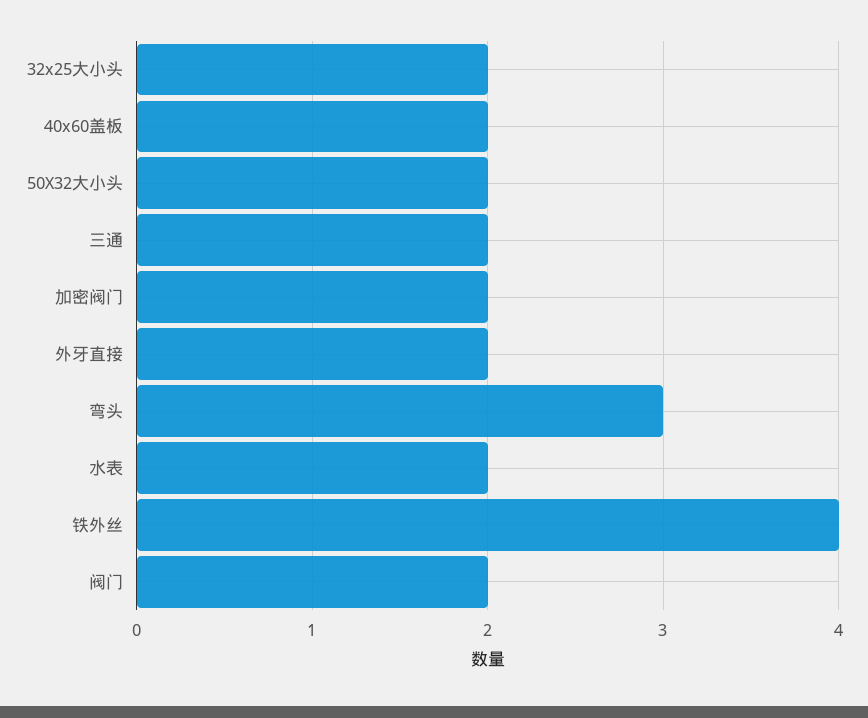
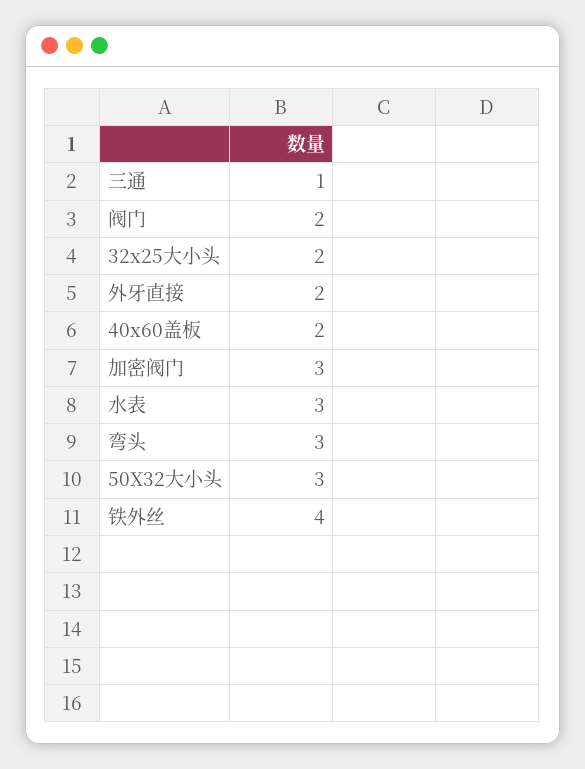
  {
    "32x25大小头": 2,
    "40x60盖板": 2,
-   "50X32大小头": 2,
+   "50X32大小头": 3,
-   "三通": 2,
+   "三通": 1,
-   "加密阀门": 2,
+   "加密阀门": 3,
    "外牙直接": 2,
    "弯头": 3,
-   "水表": 2,
+   "水表": 3,
    "铁外丝": 4,
    "阀门": 2
  }

